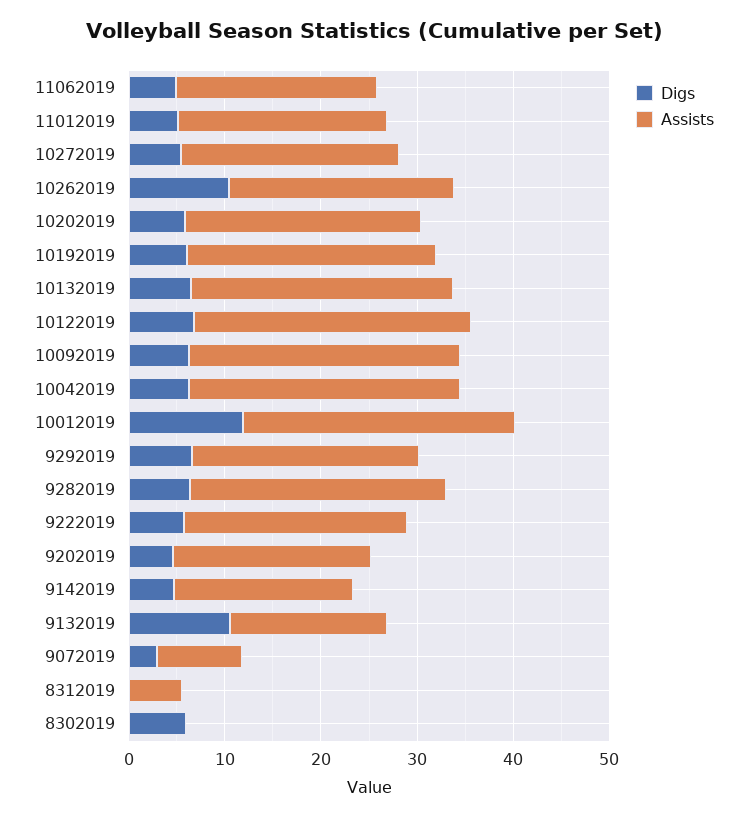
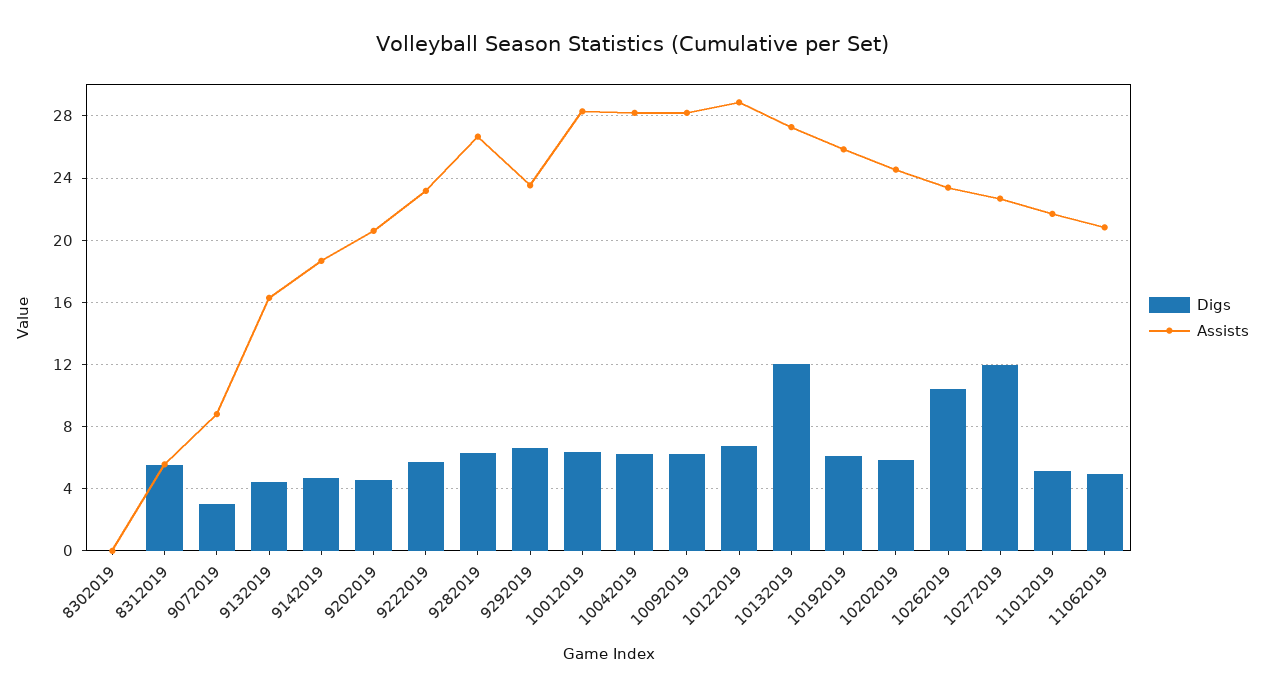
  {
    "Digs": {
      "11062019": 5,
      "11012019": 5,
-     "10272019": 6,
+     "10272019": 12,
      "10262019": 10.5,
      "10202019": 6,
      "10192019": 6,
-     "10132019": 6,
+     "10132019": 12,
      "10122019": 7,
      "10092019": 6.5,
      "10042019": 6.5,
-     "10012019": 12,
+     "10012019": 6.5,
      "9292019": 6.5,
      "9282019": 6.5,
      "9222019": 5.5,
      "9202019": 4.5,
      "9142019": 4.5,
-     "9132019": 10,
+     "9132019": 4.5,
      "9072019": 3,
-     "8312019": 0,
+     "8312019": 5.5,
-     "8302019": 6
+     "8302019": 0
    },
    "Assists": {
      "11062019": 21,
      "11012019": 21.5,
      "10272019": 22.5,
      "10262019": 23.5,
      "10202019": 24.5,
      "10192019": 26,
      "10132019": 27.5,
      "10122019": 29,
      "10092019": 28,
      "10042019": 28,
      "10012019": 28.5,
      "9292019": 23.5,
      "9282019": 26.5,
      "9222019": 23,
      "9202019": 20.5,
      "9142019": 18.5,
      "9132019": 16.5,
      "9072019": 9,
      "8312019": 5.5,
      "8302019": 0
    }
  }

